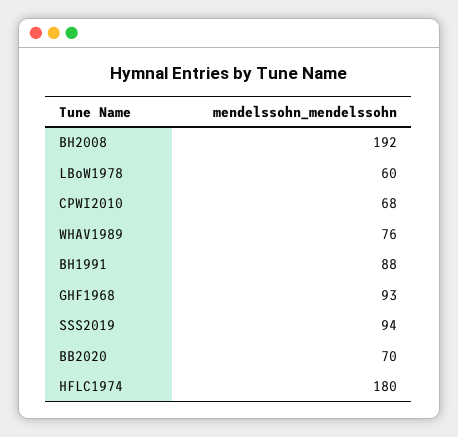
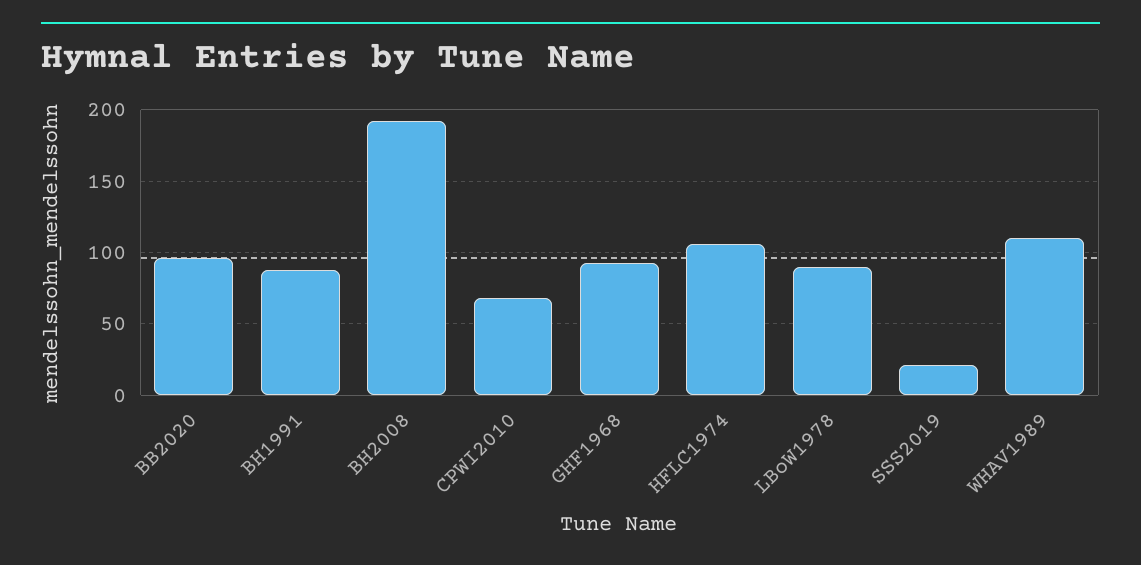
  {
    "BH2008": 192,
-   "LBoW1978": 60,
+   "LBoW1978": 90,
    "CPWI2010": 68,
-   "WHAV1989": 76,
+   "WHAV1989": 110,
    "BH1991": 88,
    "GHF1968": 93,
-   "SSS2019": 94,
+   "SSS2019": 20,
-   "BB2020": 70,
+   "BB2020": 95,
-   "HFLC1974": 180
+   "HFLC1974": 105
  }

